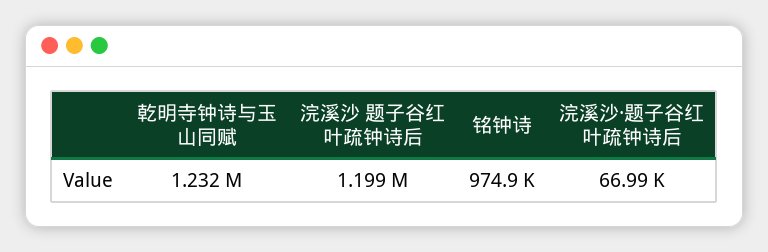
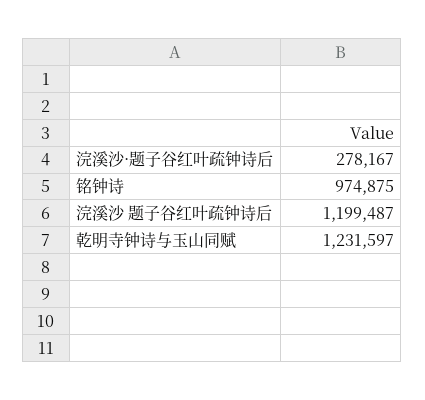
  {
    "乾明寺钟诗与玉山同赋": 1231597,
    "浣溪沙 题子谷红叶疏钟诗后": 1199487,
    "铭钟诗": 974875,
-   "浣溪沙·题子谷红叶疏钟诗后": 66990
+   "浣溪沙·题子谷红叶疏钟诗后": 278167
  }

